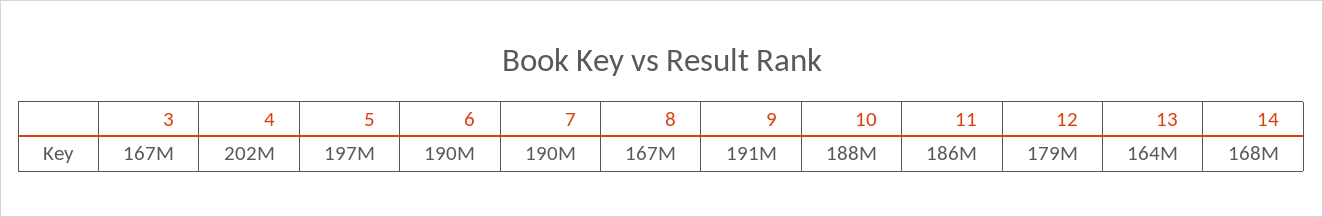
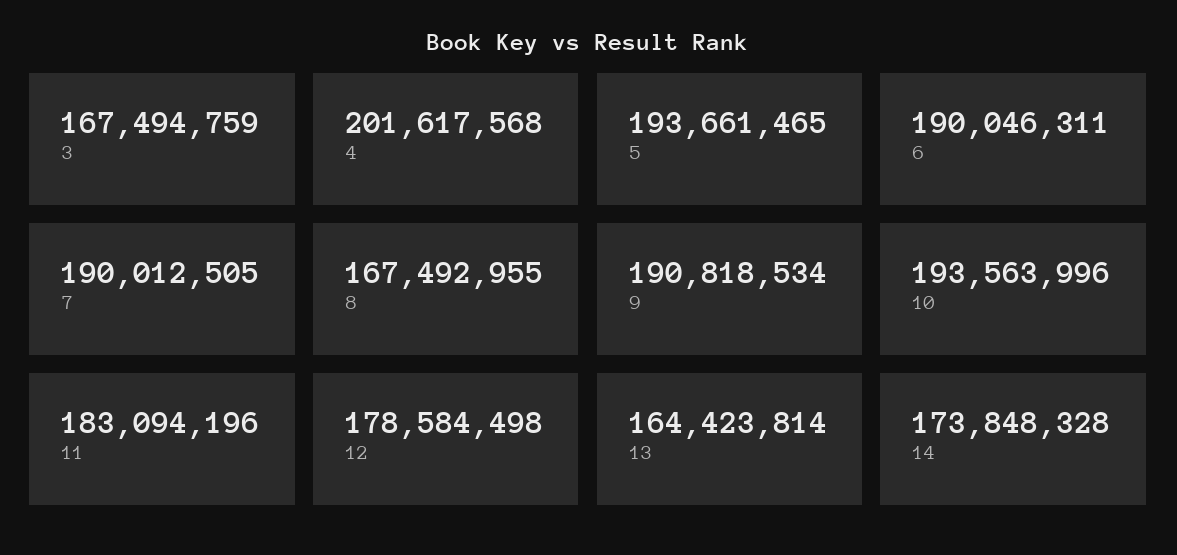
  {
    "3": 167494759,
    "4": 201617568,
-   "5": 197000000,
+   "5": 193661465,
    "6": 190046311,
    "7": 190012505,
    "8": 167492955,
    "9": 190818534,
-   "10": 188000000,
+   "10": 193563996,
-   "11": 186000000,
+   "11": 183094196,
    "12": 178584498,
    "13": 164423814,
-   "14": 168000000
+   "14": 173848328
  }

